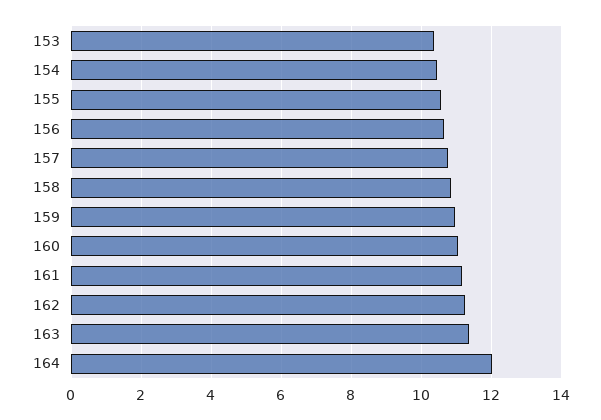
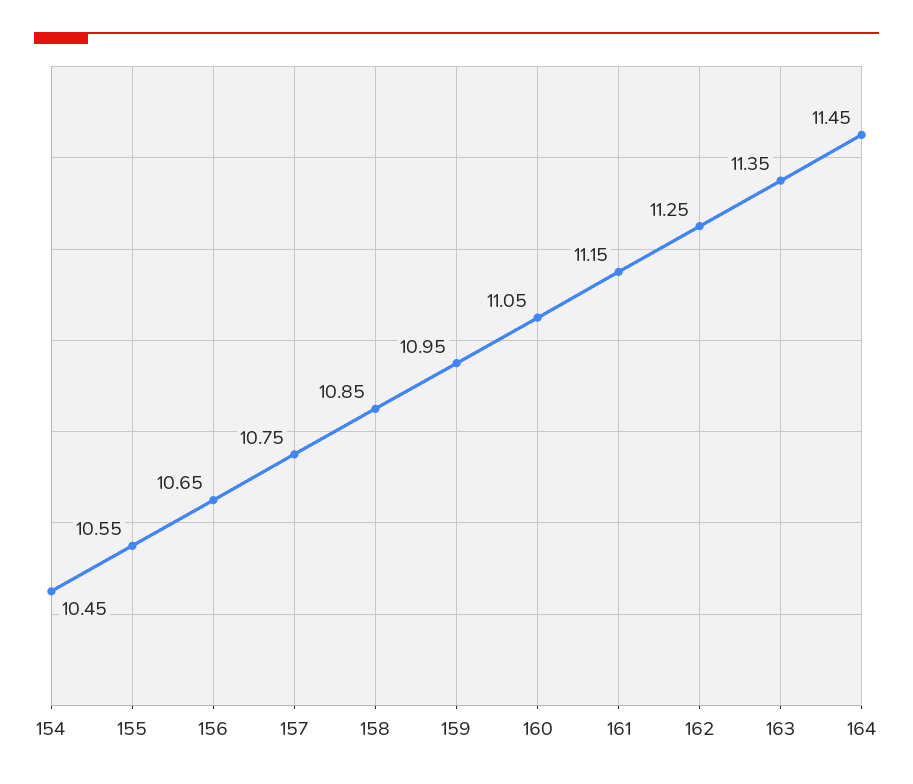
  {
-   "153": 10.4,
    "154": 10.45,
    "155": 10.55,
    "156": 10.65,
    "157": 10.75,
    "158": 10.85,
    "159": 10.95,
    "160": 11.05,
    "161": 11.15,
    "162": 11.25,
    "163": 11.35,
-   "164": 12
+   "164": 11.45
  }

